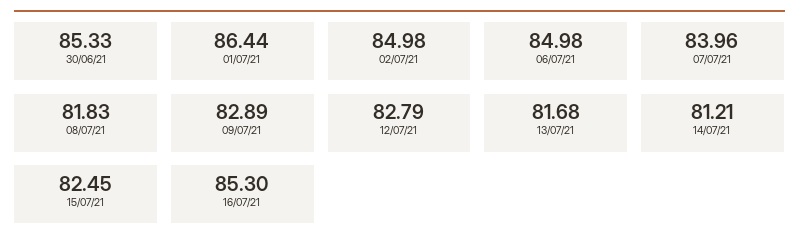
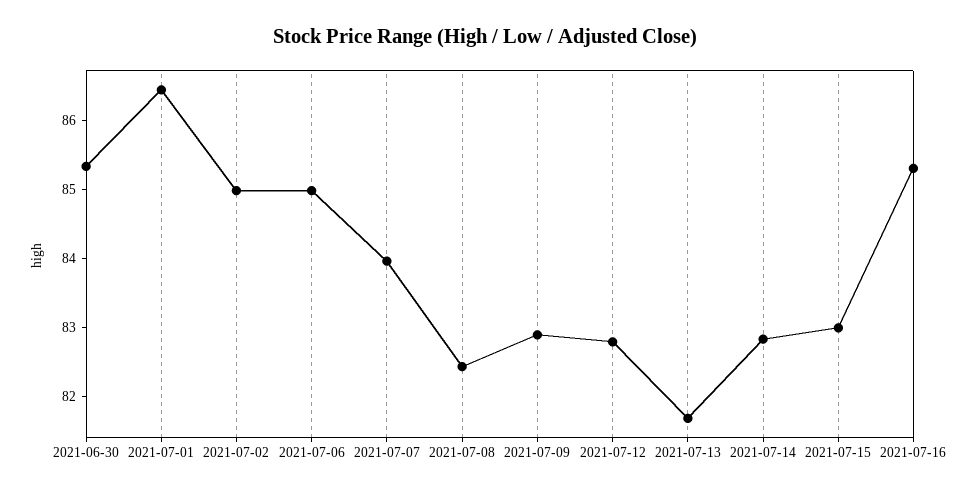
  {
    "30/06/21": 85.33,
    "01/07/21": 86.44,
    "02/07/21": 84.98,
    "06/07/21": 84.98,
    "07/07/21": 83.96,
-   "08/07/21": 81.83,
+   "08/07/21": 82.4,
    "09/07/21": 82.89,
    "12/07/21": 82.79,
    "13/07/21": 81.68,
-   "14/07/21": 81.21,
+   "14/07/21": 82.8,
-   "15/07/21": 82.45,
+   "15/07/21": 83,
    "16/07/21": 85.3
  }

